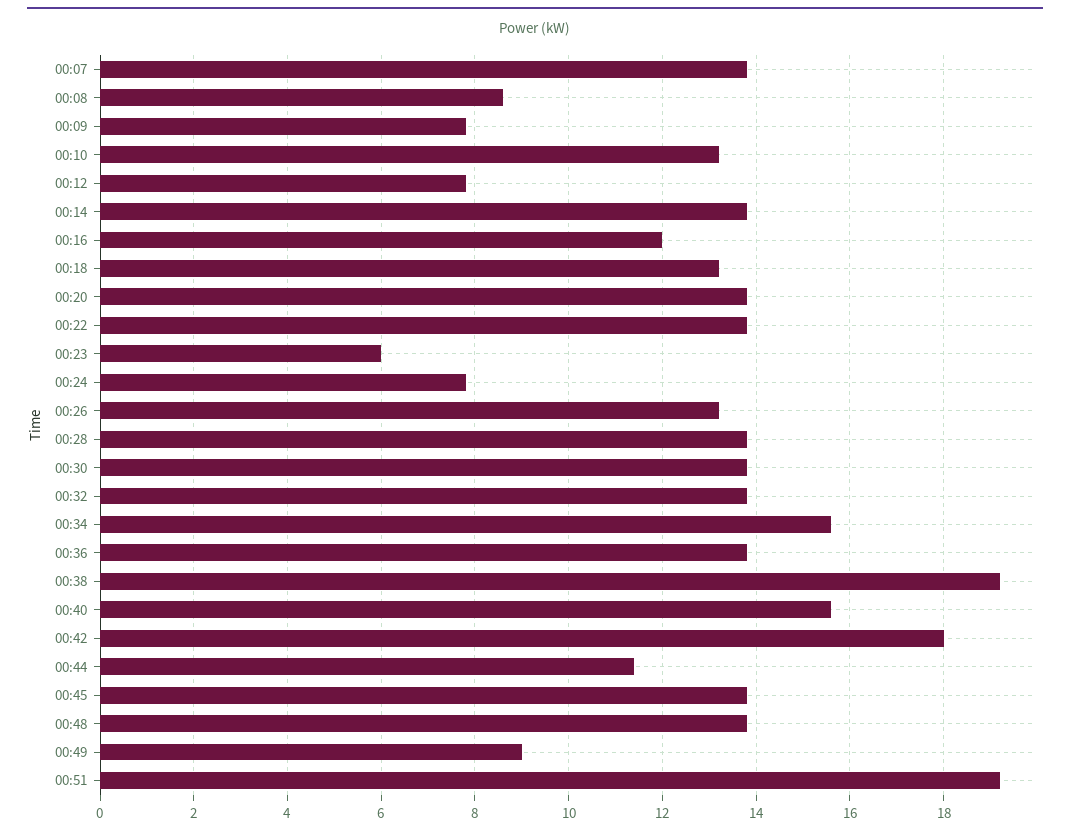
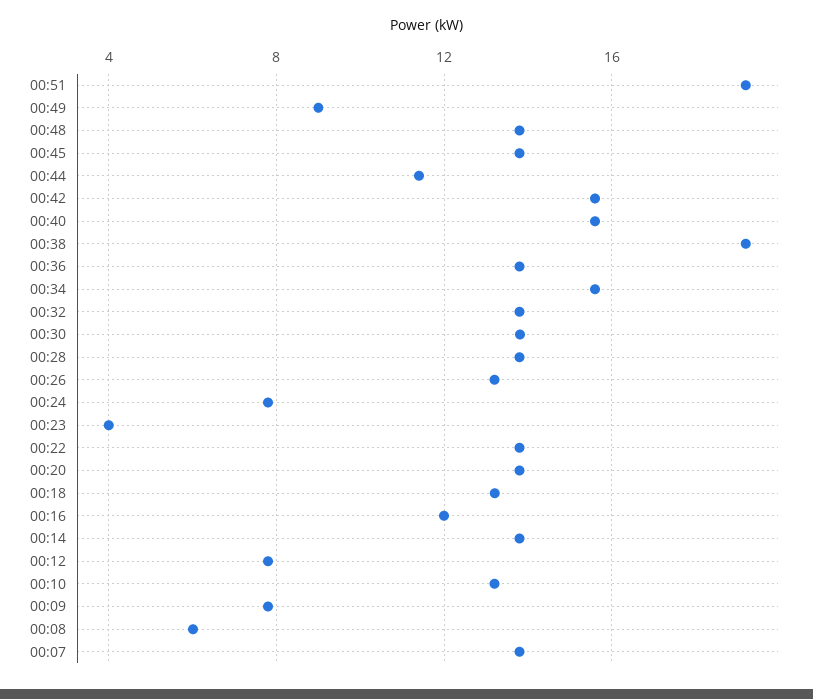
  {
    "00:07": 13.8,
-   "00:08": 8.6,
+   "00:08": 6,
    "00:09": 7.8,
    "00:10": 13.2,
    "00:12": 7.8,
    "00:14": 13.8,
    "00:16": 12,
    "00:18": 13.2,
    "00:20": 13.8,
    "00:22": 13.8,
-   "00:23": 6,
+   "00:23": 4,
    "00:24": 7.8,
    "00:26": 13.2,
    "00:28": 13.8,
    "00:30": 13.8,
    "00:32": 13.8,
    "00:34": 15.6,
    "00:36": 13.8,
    "00:38": 19.2,
    "00:40": 15.6,
-   "00:42": 18,
+   "00:42": 15.5,
    "00:44": 11.4,
    "00:45": 13.8,
    "00:48": 13.8,
    "00:49": 9,
    "00:51": 19.2
  }

